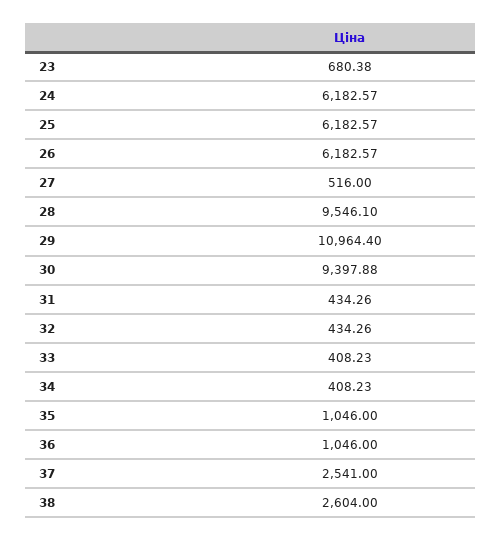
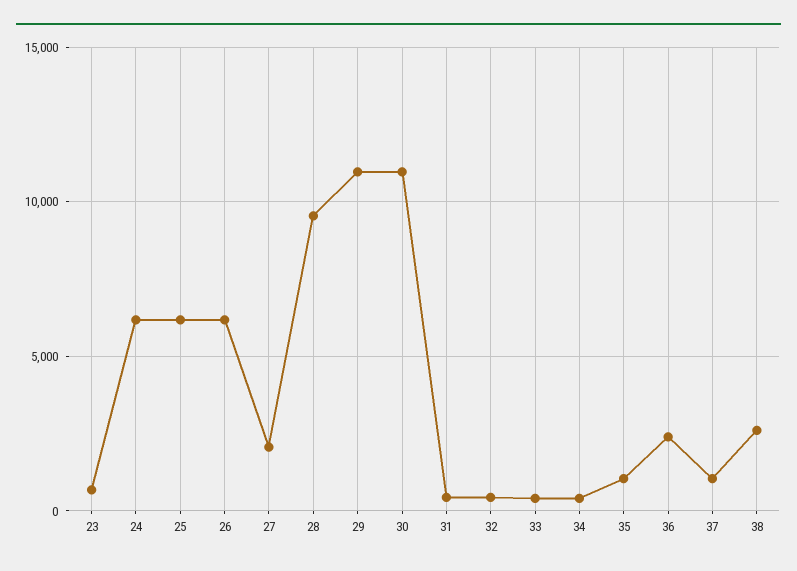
  {
    "23": 680.38,
    "24": 6182.57,
    "25": 6182.57,
    "26": 6182.57,
-   "27": 516,
+   "27": 2000,
    "28": 9546.1,
    "29": 10964.4,
-   "30": 9397.88,
+   "30": 11000,
    "31": 434.26,
    "32": 434.26,
    "33": 408.23,
    "34": 408.23,
    "35": 1046,
-   "36": 1046,
+   "36": 2500,
-   "37": 2541,
+   "37": 1000,
    "38": 2604
  }

